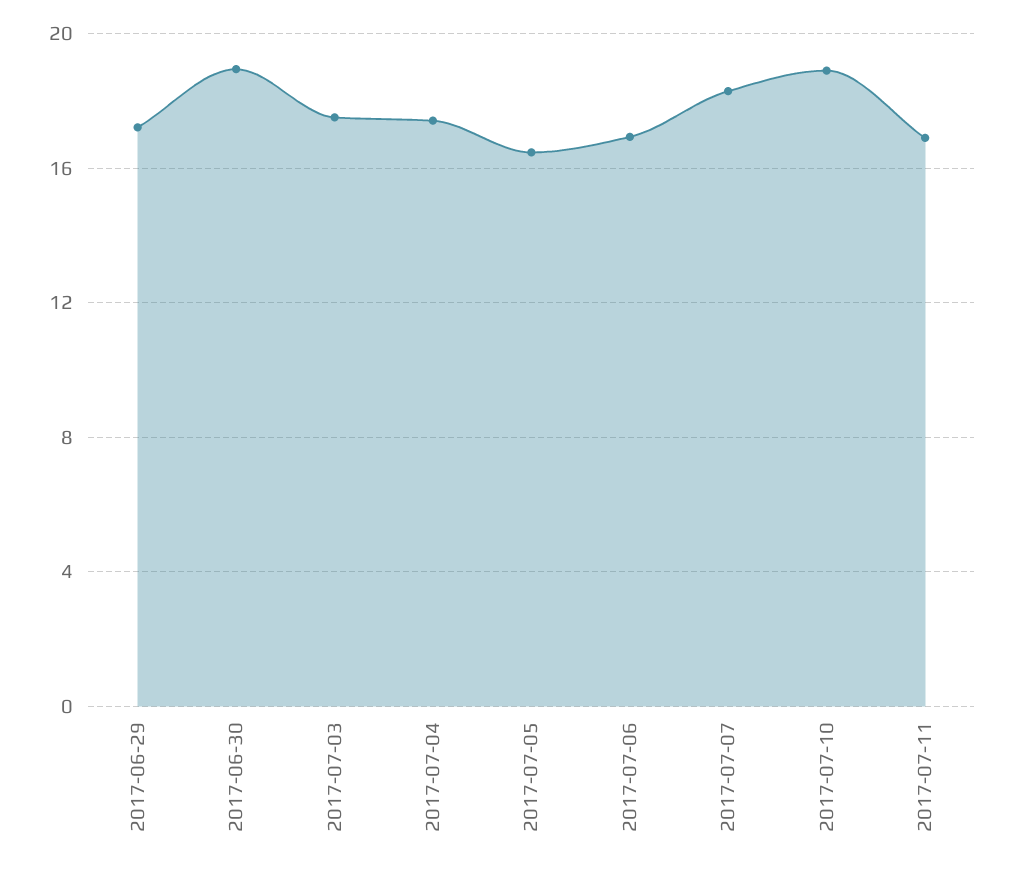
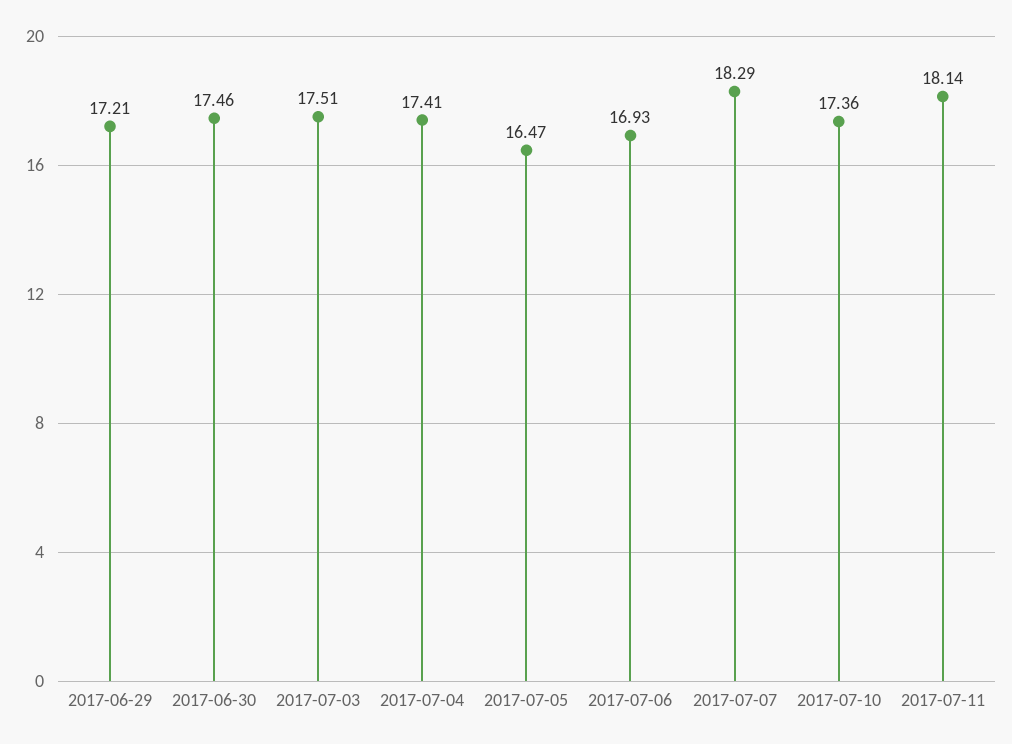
  {
    "2017-06-29": 17.21,
-   "2017-06-30": 19,
+   "2017-06-30": 17.46,
    "2017-07-03": 17.51,
    "2017-07-04": 17.41,
    "2017-07-05": 16.47,
    "2017-07-06": 16.93,
    "2017-07-07": 18.29,
-   "2017-07-10": 19,
+   "2017-07-10": 17.36,
-   "2017-07-11": 17
+   "2017-07-11": 18.14
  }

